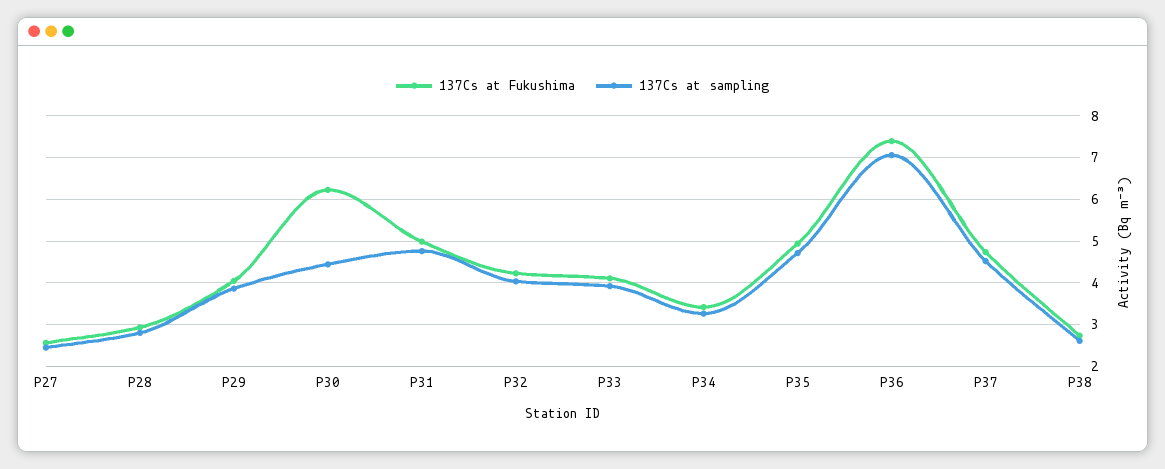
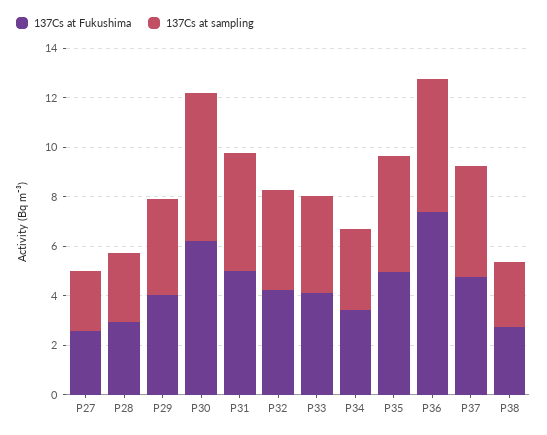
  {
    "137Cs at Fukushima": {
      "P27": 2.6,
      "P28": 3,
      "P29": 4,
      "P30": 6.2,
      "P31": 5,
      "P32": 4.2,
      "P33": 4.2,
      "P34": 3.4,
      "P35": 5,
      "P36": 7.4,
      "P37": 4.8,
      "P38": 2.8
    },
    "137Cs at sampling": {
      "P27": 2.4,
      "P28": 2.8,
      "P29": 3.8,
-     "P30": 4.4,
+     "P30": 6,
      "P31": 4.8,
      "P32": 4,
      "P33": 4,
      "P34": 3.2,
      "P35": 4.8,
-     "P36": 7,
+     "P36": 5.5,
      "P37": 4.6,
      "P38": 2.6
    }
  }

